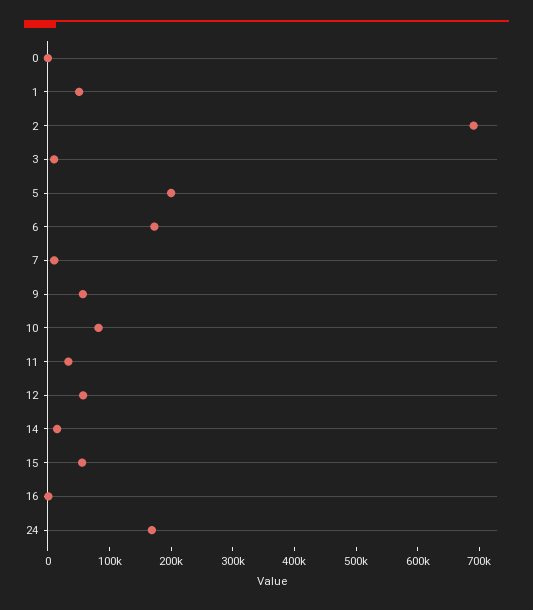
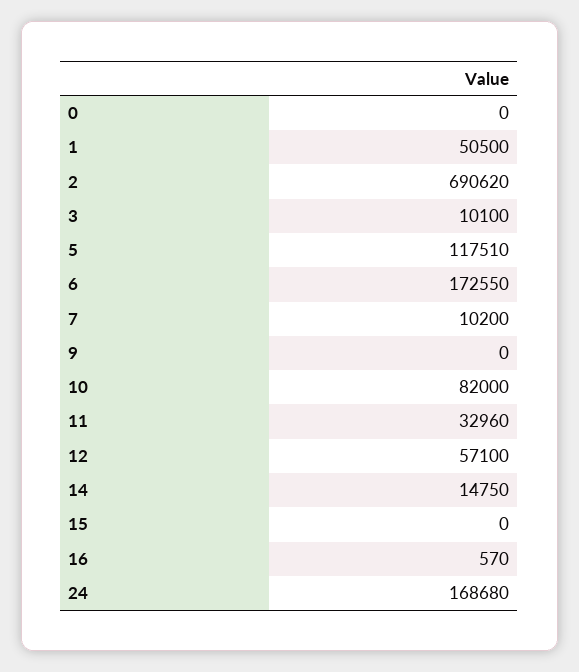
  {
    "0": 0,
    "1": 50500,
    "2": 690620,
    "3": 10100,
-   "5": 200000,
+   "5": 117510,
    "6": 172550,
    "7": 10200,
-   "9": 60000,
+   "9": 0,
    "10": 82000,
    "11": 32960,
    "12": 57100,
    "14": 14750,
-   "15": 60000,
+   "15": 0,
    "16": 570,
    "24": 168680
  }

